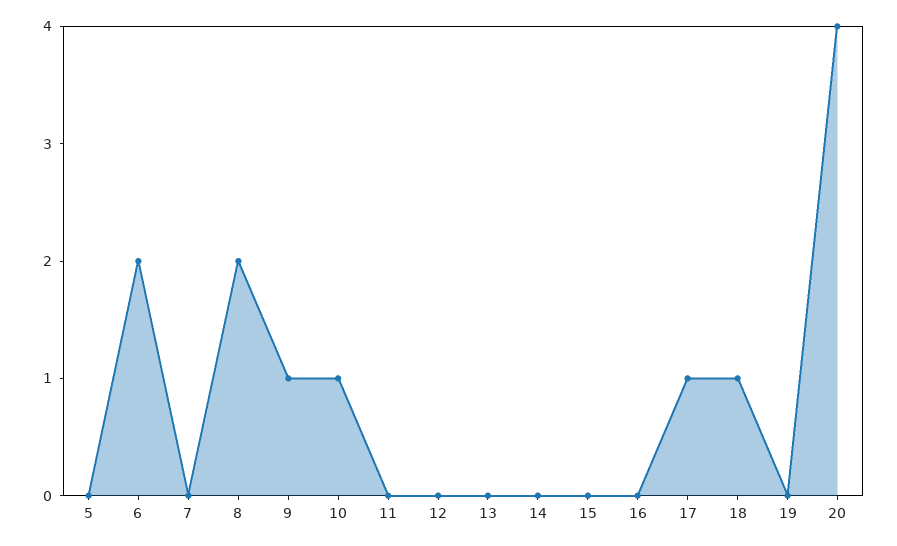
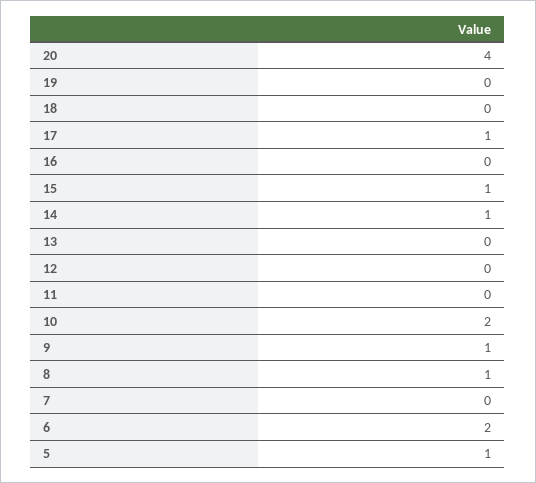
  {
-   "5": 0,
+   "5": 1,
    "6": 2,
    "7": 0,
-   "8": 2,
+   "8": 1,
    "9": 1,
-   "10": 1,
+   "10": 2,
    "11": 0,
    "12": 0,
    "13": 0,
-   "14": 0,
+   "14": 1,
-   "15": 0,
+   "15": 1,
    "16": 0,
    "17": 1,
-   "18": 1,
+   "18": 0,
    "19": 0,
    "20": 4
  }

